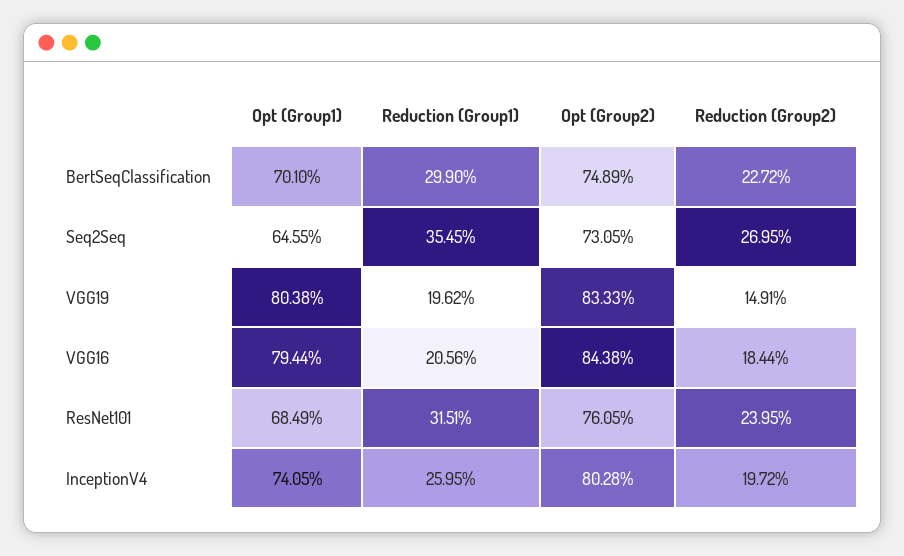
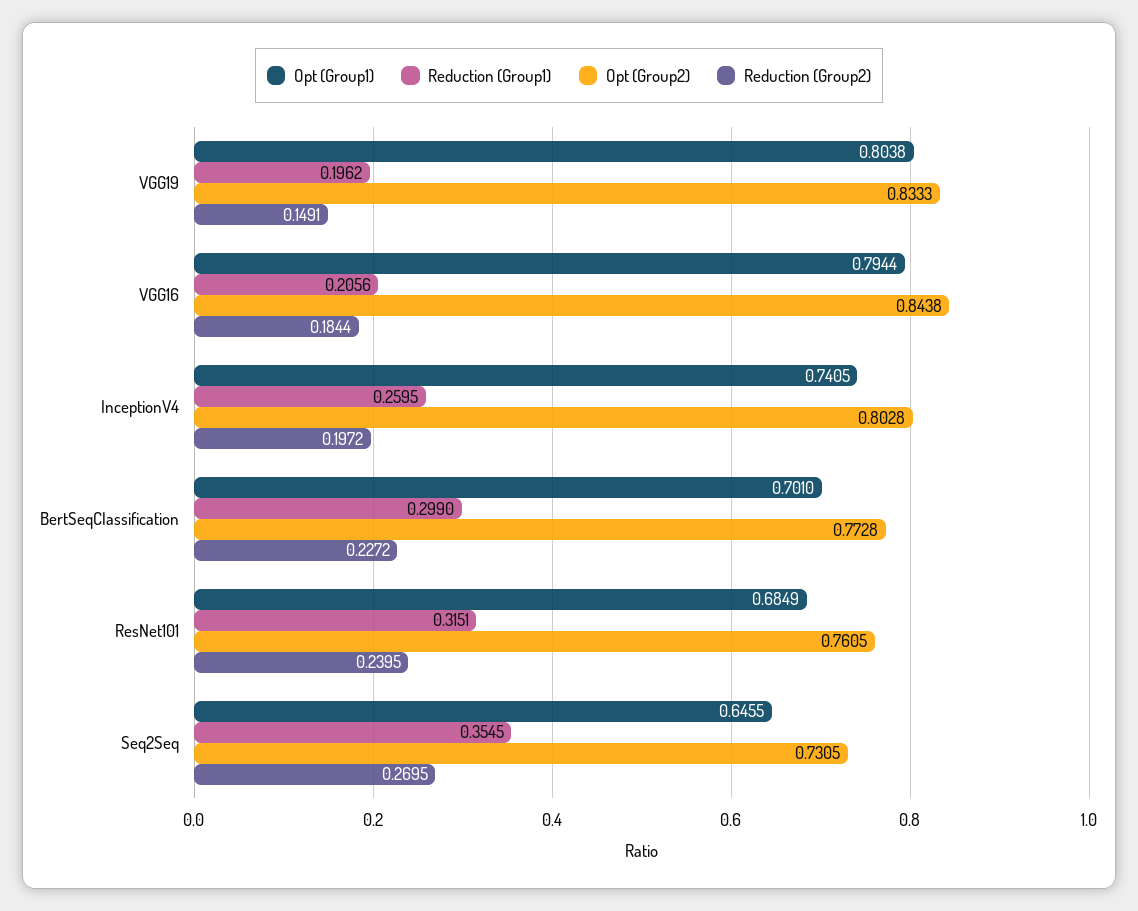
  {
    "Opt (Group1)": {
      "BertSeqClassification": 0.701,
      "Seq2Seq": 0.6455,
      "VGG19": 0.8038,
      "VGG16": 0.7944,
      "ResNet101": 0.6849,
      "InceptionV4": 0.7405
    },
    "Reduction (Group1)": {
      "BertSeqClassification": 0.299,
      "Seq2Seq": 0.3545,
      "VGG19": 0.1962,
      "VGG16": 0.2056,
      "ResNet101": 0.3151,
      "InceptionV4": 0.2595
    },
    "Opt (Group2)": {
-     "BertSeqClassification": 0.7489,
+     "BertSeqClassification": 0.7728,
      "Seq2Seq": 0.7305,
      "VGG19": 0.8333,
      "VGG16": 0.8438,
      "ResNet101": 0.7605,
      "InceptionV4": 0.8028
    },
    "Reduction (Group2)": {
      "BertSeqClassification": 0.2272,
      "Seq2Seq": 0.2695,
      "VGG19": 0.1491,
      "VGG16": 0.1844,
      "ResNet101": 0.2395,
      "InceptionV4": 0.1972
    }
  }

